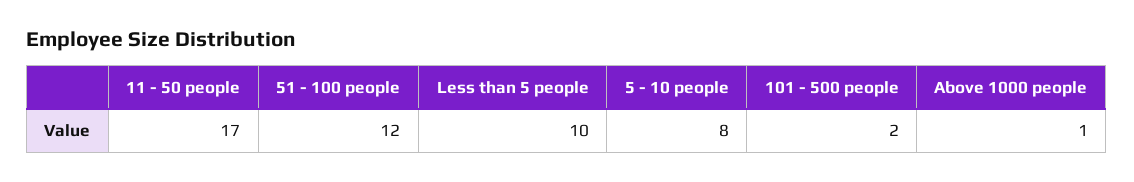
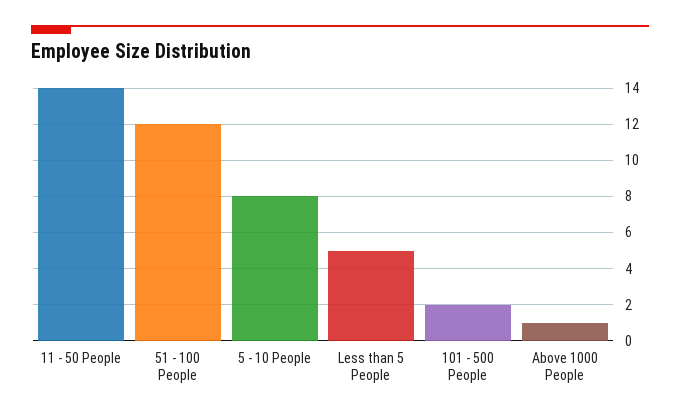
  {
-   "11 - 50 people": 17,
+   "11 - 50 people": 14,
    "51 - 100 people": 12,
-   "Less than 5 people": 10,
+   "Less than 5 people": 5,
    "5 - 10 people": 8,
    "101 - 500 people": 2,
    "Above 1000 people": 1
  }

